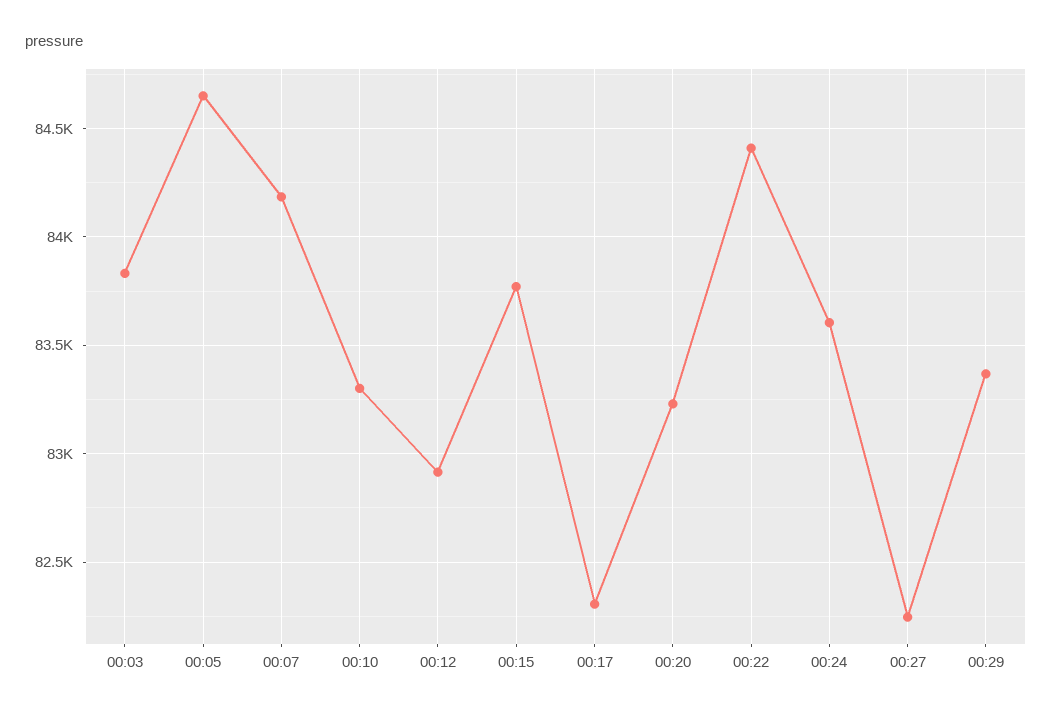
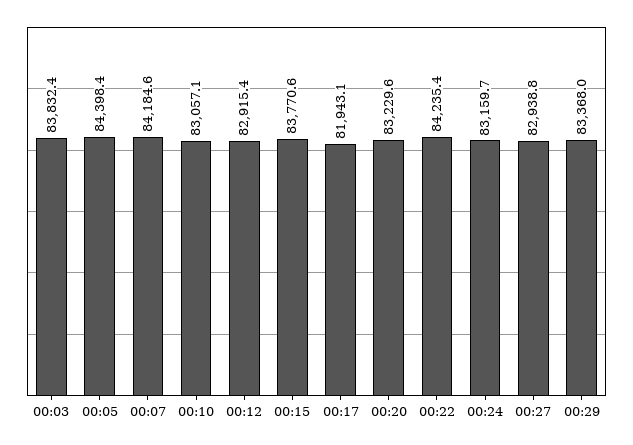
  {
    "00:03": 83832.4,
-   "00:05": 84650,
+   "00:05": 84398.4,
    "00:07": 84184.6,
-   "00:10": 83300,
+   "00:10": 83057.1,
    "00:12": 82915.4,
    "00:15": 83770.6,
-   "00:17": 82300,
+   "00:17": 81943.1,
    "00:20": 83229.6,
-   "00:22": 84400,
+   "00:22": 84235.4,
-   "00:24": 83600,
+   "00:24": 83159.7,
-   "00:27": 82250,
+   "00:27": 82938.8,
    "00:29": 83368
  }

